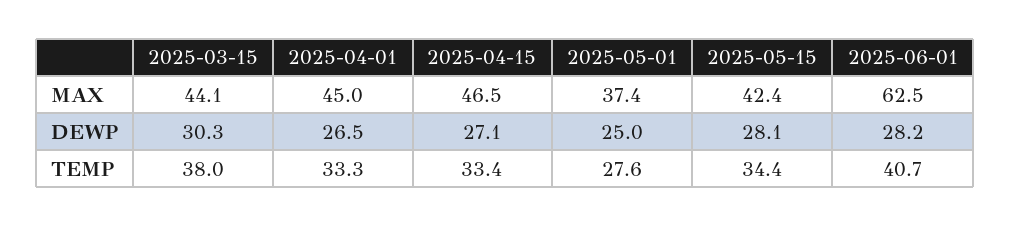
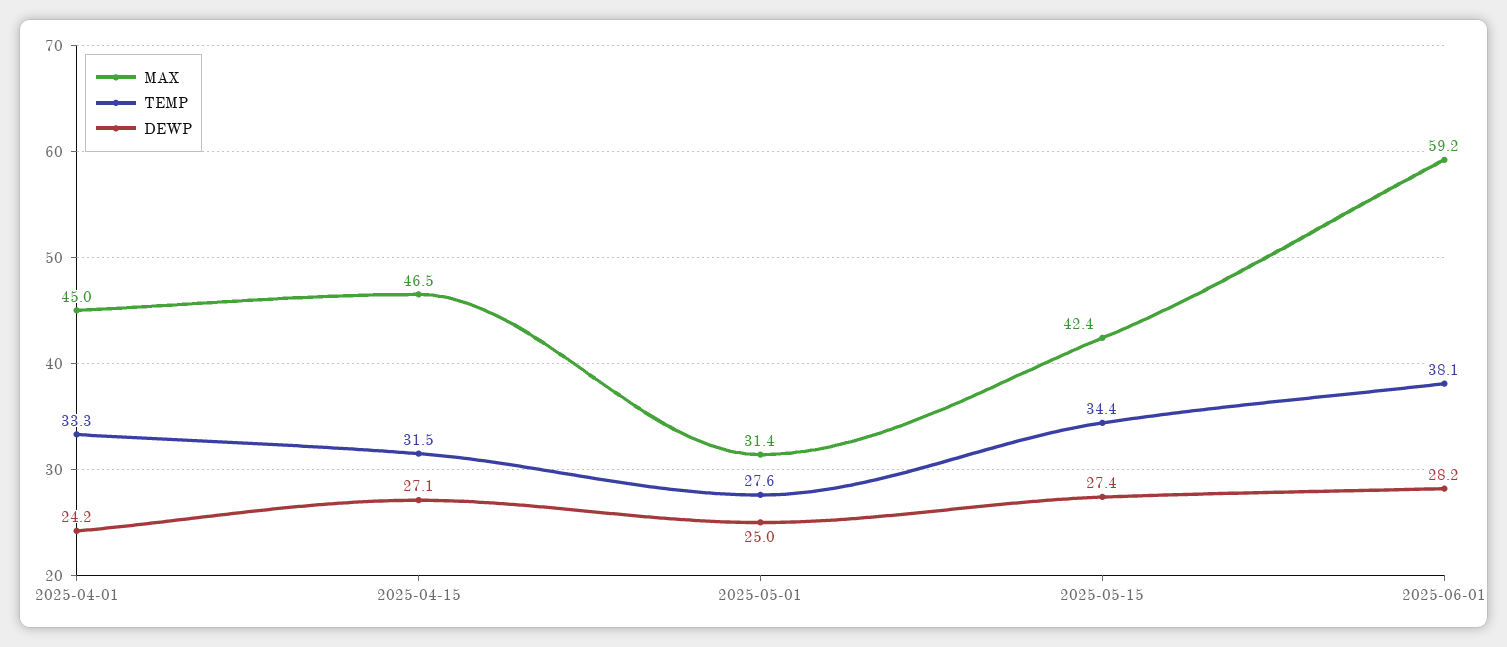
  {
    "MAX": {
-     "2025-03-15": 44.1,
      "2025-04-01": 45,
      "2025-04-15": 46.5,
-     "2025-05-01": 37.4,
+     "2025-05-01": 31.4,
      "2025-05-15": 42.4,
-     "2025-06-01": 62.5
+     "2025-06-01": 59.2
    },
    "DEWP": {
-     "2025-03-15": 30.3,
-     "2025-04-01": 26.5,
+     "2025-04-01": 24.2,
      "2025-04-15": 27.1,
      "2025-05-01": 25,
-     "2025-05-15": 28.1,
+     "2025-05-15": 27.4,
      "2025-06-01": 28.2
    },
    "TEMP": {
-     "2025-03-15": 38,
      "2025-04-01": 33.3,
-     "2025-04-15": 33.4,
+     "2025-04-15": 31.5,
      "2025-05-01": 27.6,
      "2025-05-15": 34.4,
-     "2025-06-01": 40.7
+     "2025-06-01": 38.1
    }
  }

